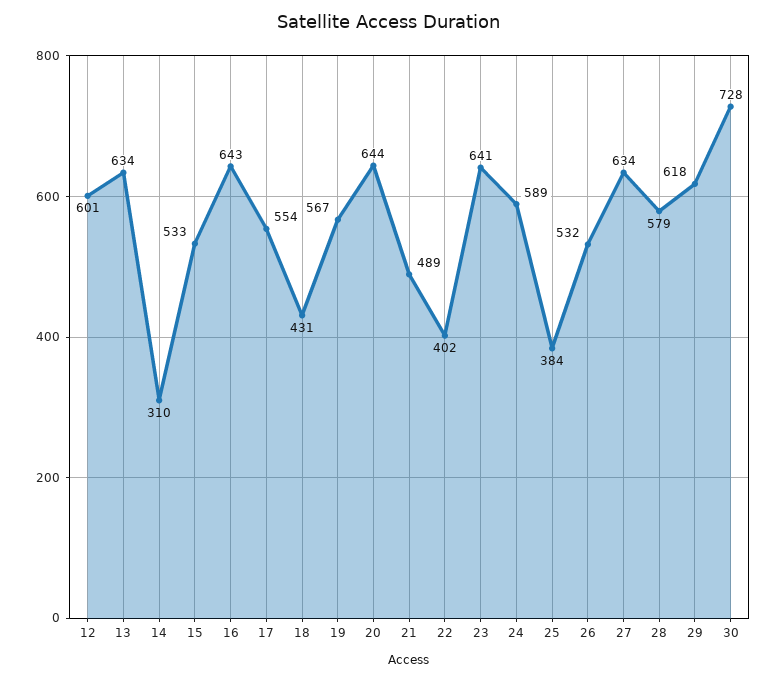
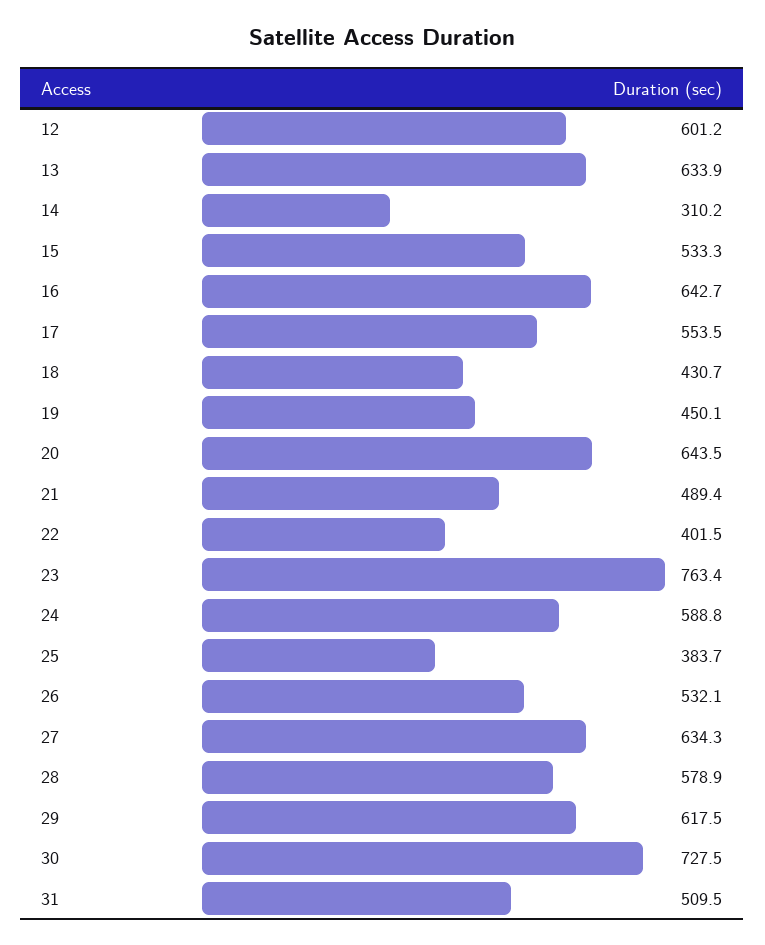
  {
    "12": 601.2,
    "13": 633.9,
    "14": 310.2,
    "15": 533.3,
    "16": 642.7,
    "17": 553.5,
    "18": 430.7,
-   "19": 567,
+   "19": 450.1,
    "20": 643.5,
    "21": 489.4,
    "22": 401.5,
-   "23": 641,
+   "23": 763.4,
    "24": 588.8,
    "25": 383.7,
    "26": 532.1,
    "27": 634.3,
    "28": 578.9,
    "29": 617.5,
-   "30": 727.5
+   "30": 727.5,
+   "31": 509.5
  }

